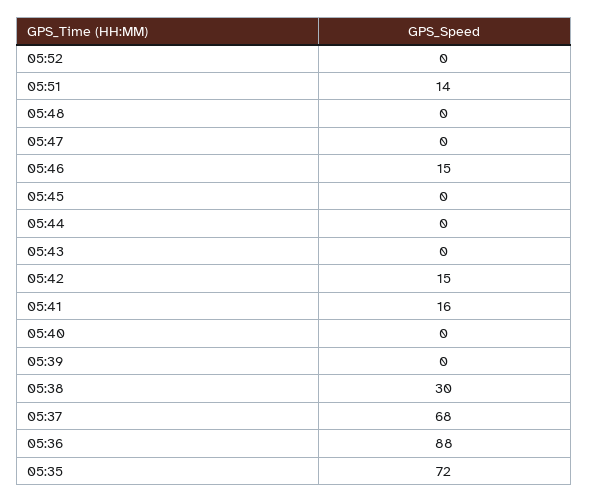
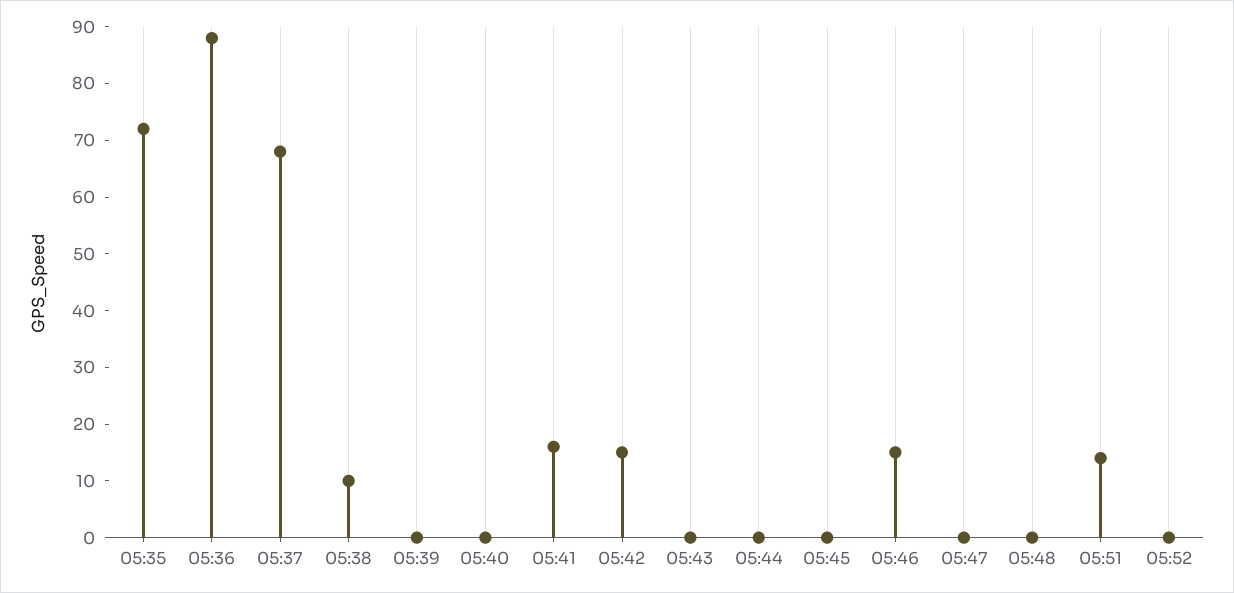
  {
    "05:52": 0,
    "05:51": 14,
    "05:48": 0,
    "05:47": 0,
    "05:46": 15,
    "05:45": 0,
    "05:44": 0,
    "05:43": 0,
    "05:42": 15,
    "05:41": 16,
    "05:40": 0,
    "05:39": 0,
-   "05:38": 30,
+   "05:38": 10,
    "05:37": 68,
    "05:36": 88,
    "05:35": 72
  }

